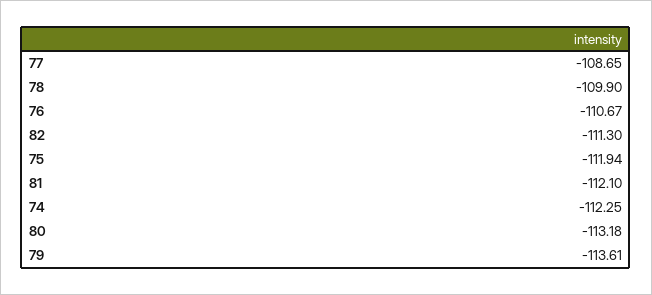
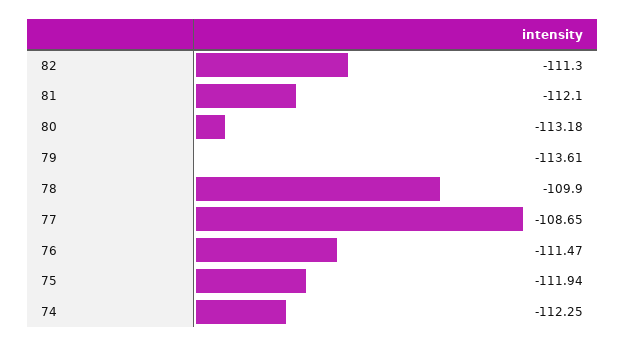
  {
    "77": -108.65,
    "78": -109.9,
-   "76": -110.67,
+   "76": -111.47,
    "82": -111.3,
    "75": -111.94,
    "81": -112.1,
    "74": -112.25,
    "80": -113.18,
    "79": -113.61
  }

